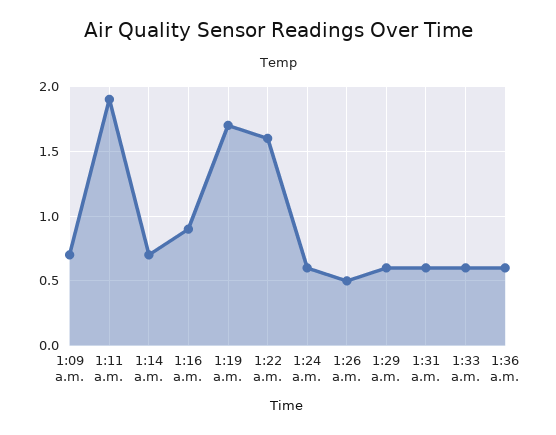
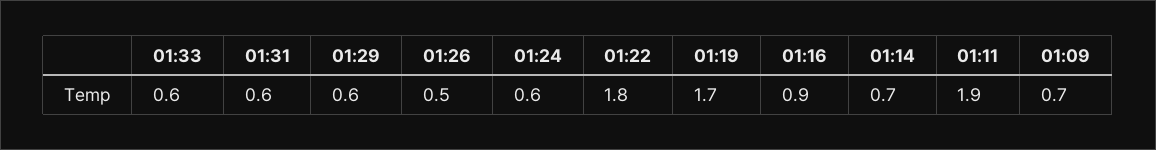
  {
    "1:09 a.m.": 0.7,
    "1:11 a.m.": 1.9,
    "1:14 a.m.": 0.7,
    "1:16 a.m.": 0.9,
    "1:19 a.m.": 1.7,
-   "1:22 a.m.": 1.6,
+   "1:22 a.m.": 1.8,
    "1:24 a.m.": 0.6,
    "1:26 a.m.": 0.5,
    "1:29 a.m.": 0.6,
    "1:31 a.m.": 0.6,
-   "1:33 a.m.": 0.6,
+   "1:33 a.m.": 0.6
-   "1:36 a.m.": 0.6
  }

